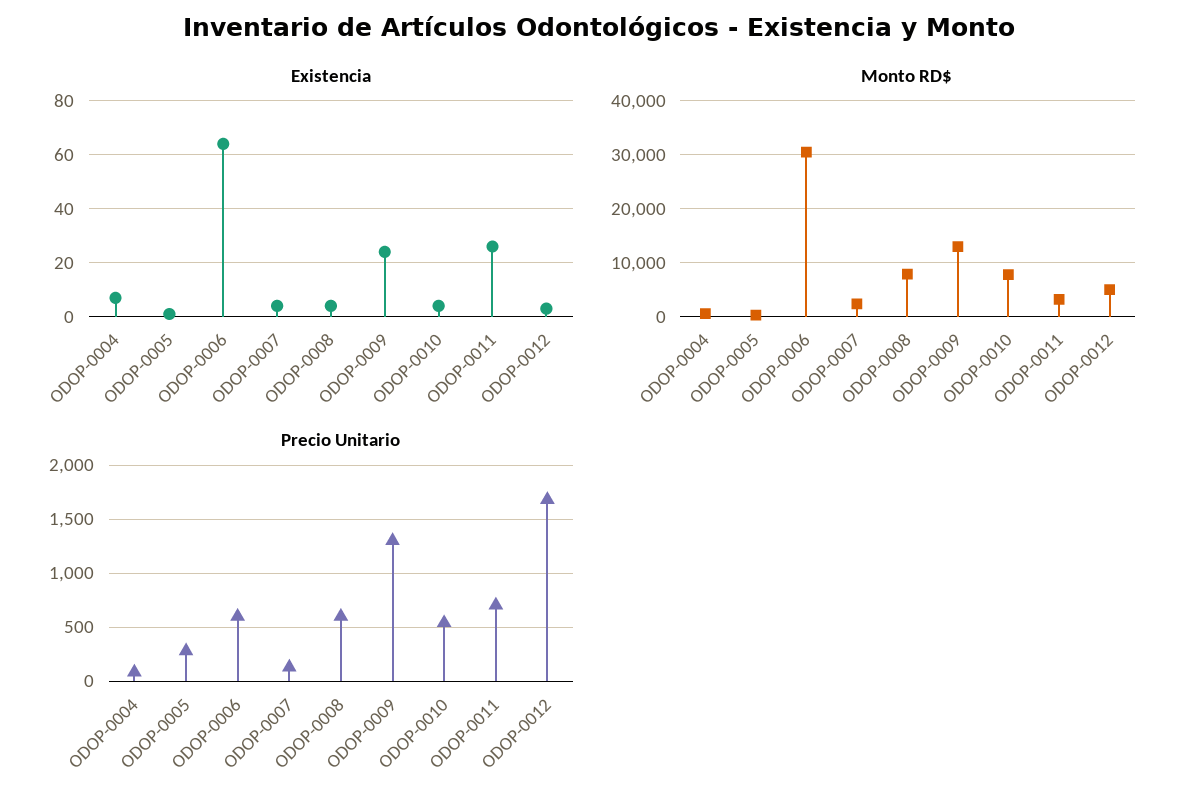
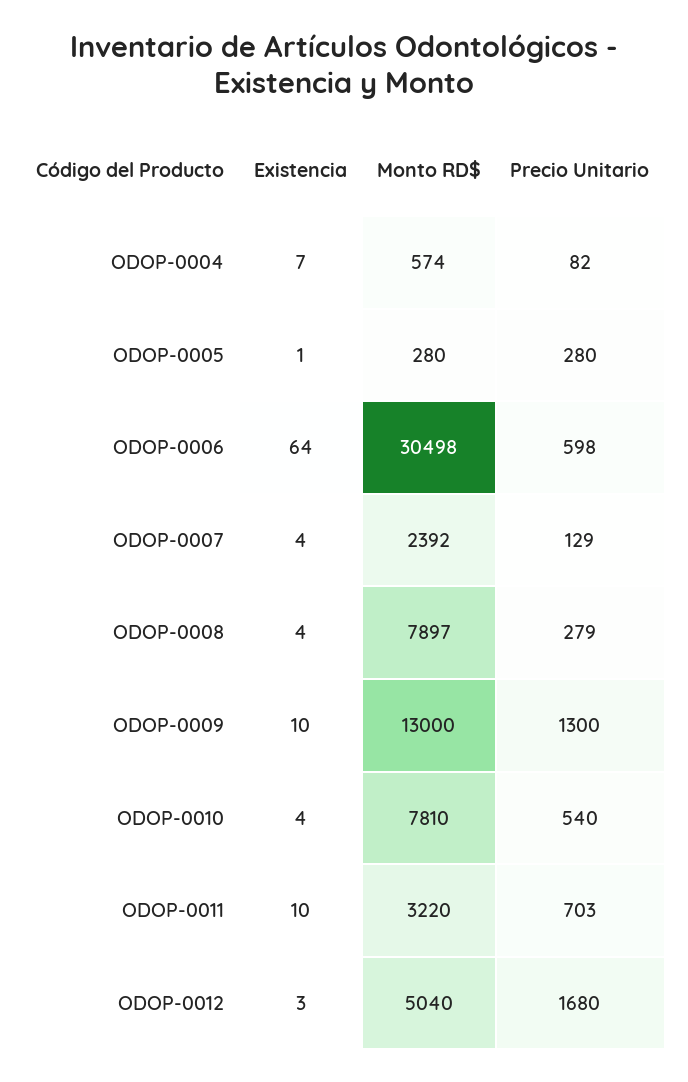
  {
    "Existencia": {
      "ODOP-0004": 7,
      "ODOP-0005": 1,
      "ODOP-0006": 64,
      "ODOP-0007": 4,
      "ODOP-0008": 4,
-     "ODOP-0009": 25,
+     "ODOP-0009": 10,
      "ODOP-0010": 4,
-     "ODOP-0011": 25,
+     "ODOP-0011": 10,
      "ODOP-0012": 3
    },
    "Monto RD$": {
      "ODOP-0004": 574,
      "ODOP-0005": 280,
      "ODOP-0006": 30498,
      "ODOP-0007": 2392,
      "ODOP-0008": 7897,
      "ODOP-0009": 13000,
      "ODOP-0010": 7810,
      "ODOP-0011": 3220,
      "ODOP-0012": 5040
    },
    "Precio Unitario": {
      "ODOP-0004": 82,
      "ODOP-0005": 280,
      "ODOP-0006": 598,
      "ODOP-0007": 129,
-     "ODOP-0008": 600,
+     "ODOP-0008": 279,
      "ODOP-0009": 1300,
      "ODOP-0010": 540,
      "ODOP-0011": 703,
      "ODOP-0012": 1680
    }
  }

